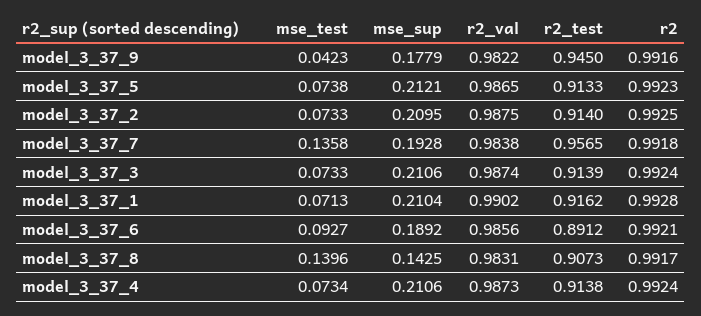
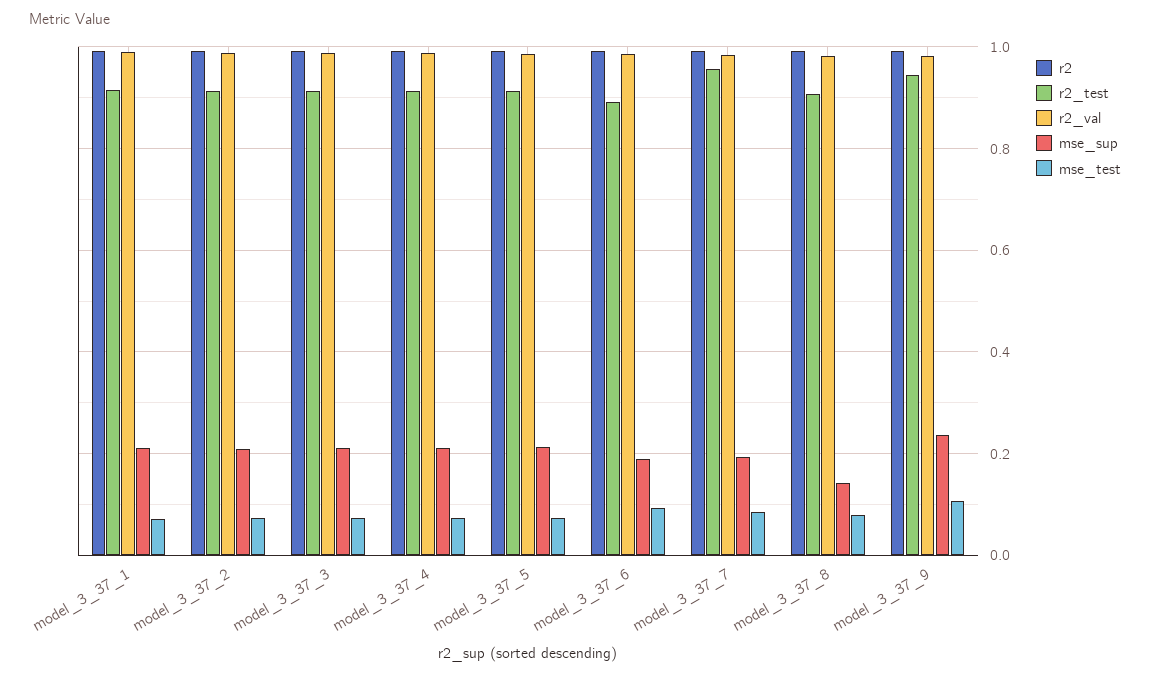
  {
    "mse_test": {
-     "model_3_37_9": 0.0423,
+     "model_3_37_9": 0.1,
      "model_3_37_5": 0.0738,
      "model_3_37_2": 0.0733,
-     "model_3_37_7": 0.1358,
+     "model_3_37_7": 0.08,
      "model_3_37_3": 0.0733,
      "model_3_37_1": 0.0713,
      "model_3_37_6": 0.0927,
-     "model_3_37_8": 0.1396,
+     "model_3_37_8": 0.08,
      "model_3_37_4": 0.0734
    },
    "mse_sup": {
-     "model_3_37_9": 0.1779,
+     "model_3_37_9": 0.24,
      "model_3_37_5": 0.2121,
      "model_3_37_2": 0.2095,
      "model_3_37_7": 0.1928,
      "model_3_37_3": 0.2106,
      "model_3_37_1": 0.2104,
      "model_3_37_6": 0.1892,
      "model_3_37_8": 0.1425,
      "model_3_37_4": 0.2106
    },
    "r2_val": {
      "model_3_37_9": 0.9822,
      "model_3_37_5": 0.9865,
      "model_3_37_2": 0.9875,
      "model_3_37_7": 0.9838,
      "model_3_37_3": 0.9874,
      "model_3_37_1": 0.9902,
      "model_3_37_6": 0.9856,
      "model_3_37_8": 0.9831,
      "model_3_37_4": 0.9873
    },
    "r2_test": {
      "model_3_37_9": 0.945,
      "model_3_37_5": 0.9133,
      "model_3_37_2": 0.914,
      "model_3_37_7": 0.9565,
      "model_3_37_3": 0.9139,
      "model_3_37_1": 0.9162,
      "model_3_37_6": 0.8912,
      "model_3_37_8": 0.9073,
      "model_3_37_4": 0.9138
    },
    "r2": {
      "model_3_37_9": 0.9916,
      "model_3_37_5": 0.9923,
      "model_3_37_2": 0.9925,
      "model_3_37_7": 0.9918,
      "model_3_37_3": 0.9924,
      "model_3_37_1": 0.9928,
      "model_3_37_6": 0.9921,
      "model_3_37_8": 0.9917,
      "model_3_37_4": 0.9924
    }
  }

